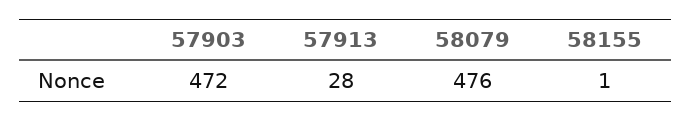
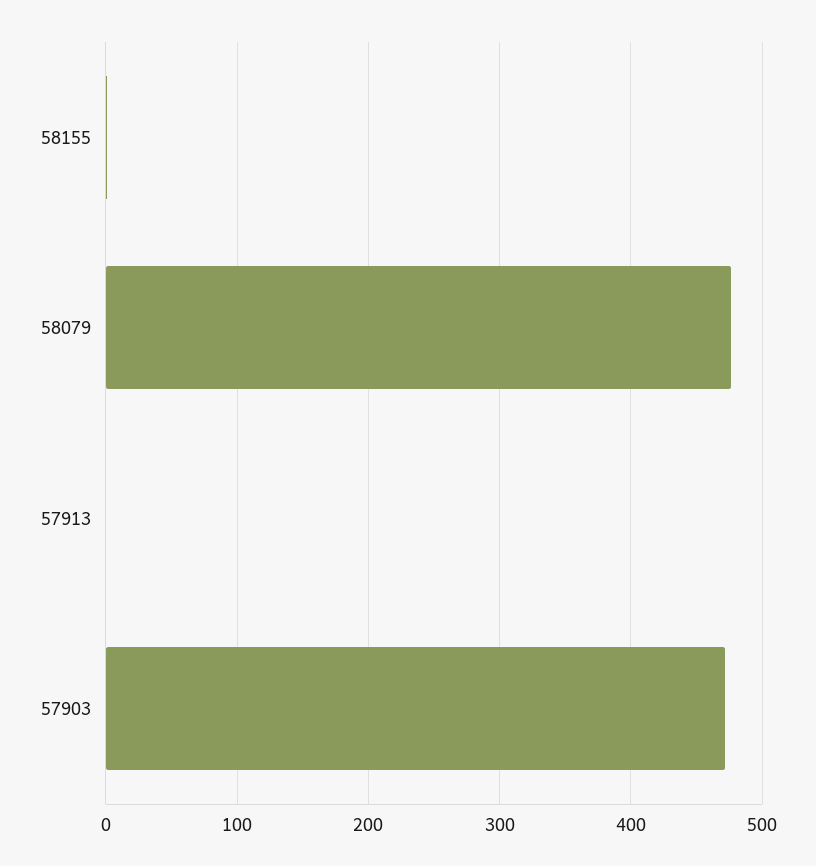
  {
    "57903": 472,
-   "57913": 28,
+   "57913": 0,
    "58079": 476,
    "58155": 1
  }

